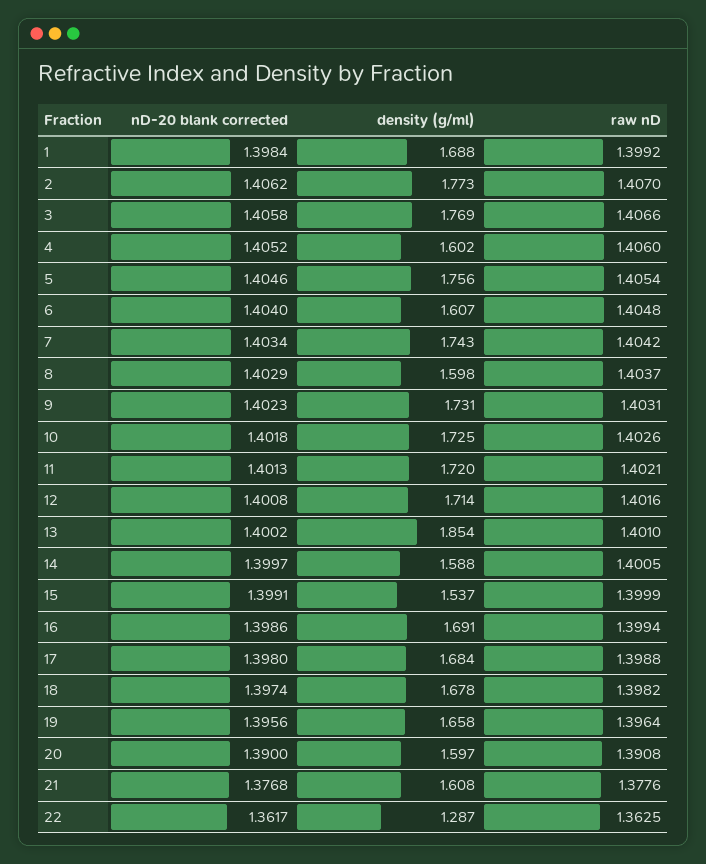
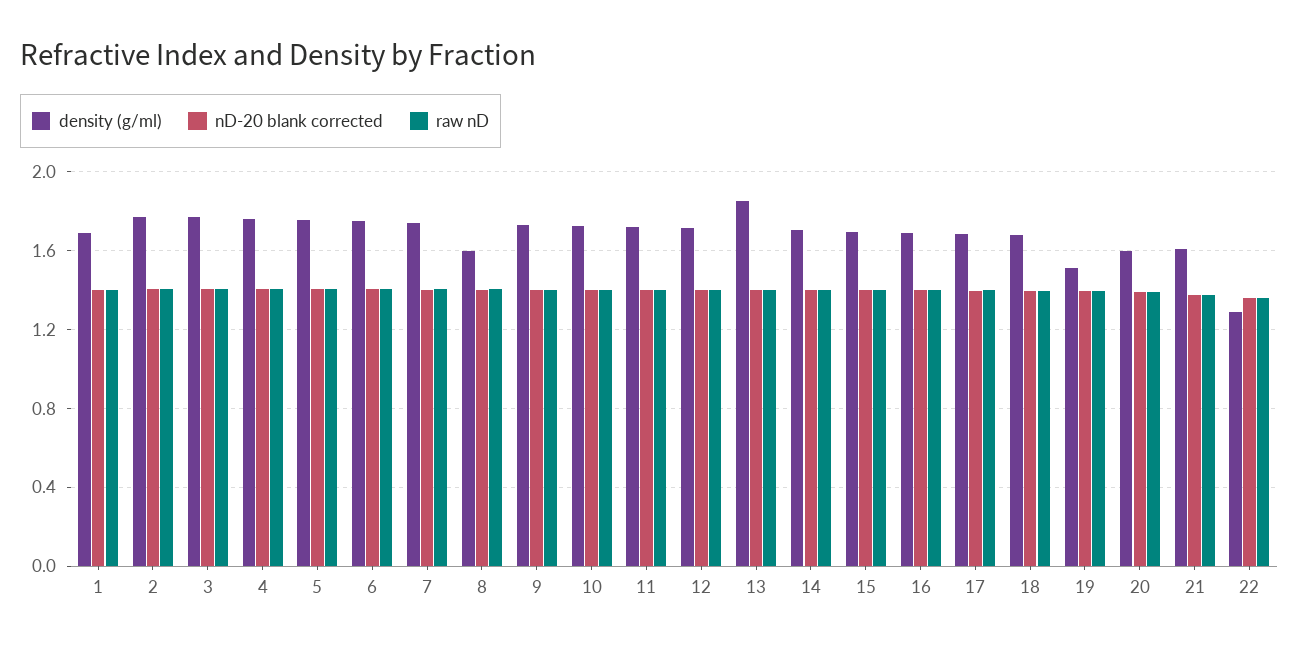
  {
    "nD-20 blank corrected": {
      "1": 1.3984,
      "2": 1.4062,
      "3": 1.4058,
      "4": 1.4052,
      "5": 1.4046,
      "6": 1.404,
      "7": 1.4034,
      "8": 1.4029,
      "9": 1.4023,
      "10": 1.4018,
      "11": 1.4013,
      "12": 1.4008,
      "13": 1.4002,
      "14": 1.3997,
      "15": 1.3991,
      "16": 1.3986,
      "17": 1.398,
      "18": 1.3974,
      "19": 1.3956,
      "20": 1.39,
      "21": 1.3768,
      "22": 1.3617
    },
    "density (g/ml)": {
      "1": 1.688,
      "2": 1.773,
      "3": 1.769,
-     "4": 1.602,
+     "4": 1.75,
      "5": 1.756,
-     "6": 1.607,
+     "6": 1.75,
      "7": 1.743,
      "8": 1.598,
      "9": 1.731,
      "10": 1.725,
      "11": 1.72,
      "12": 1.714,
      "13": 1.854,
-     "14": 1.588,
+     "14": 1.7,
-     "15": 1.537,
+     "15": 1.7,
      "16": 1.691,
      "17": 1.684,
      "18": 1.678,
-     "19": 1.658,
+     "19": 1.5,
      "20": 1.597,
      "21": 1.608,
      "22": 1.287
    },
    "raw nD": {
      "1": 1.3992,
      "2": 1.407,
      "3": 1.4066,
      "4": 1.406,
      "5": 1.4054,
      "6": 1.4048,
      "7": 1.4042,
      "8": 1.4037,
      "9": 1.4031,
      "10": 1.4026,
      "11": 1.4021,
      "12": 1.4016,
      "13": 1.401,
      "14": 1.4005,
      "15": 1.3999,
      "16": 1.3994,
      "17": 1.3988,
      "18": 1.3982,
      "19": 1.3964,
      "20": 1.3908,
      "21": 1.3776,
      "22": 1.3625
    }
  }

